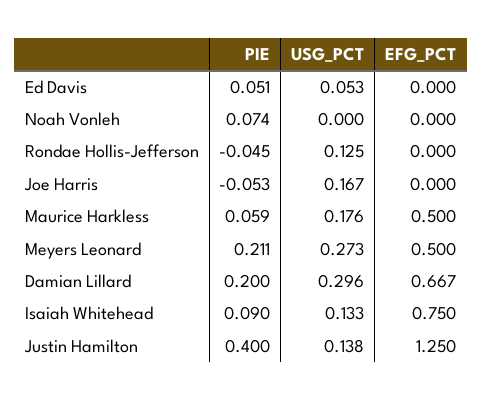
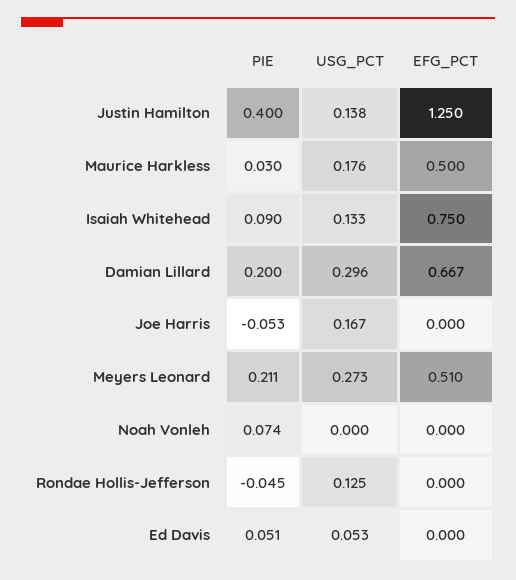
  {
    "PIE": {
      "Ed Davis": 0.051,
      "Noah Vonleh": 0.074,
      "Rondae Hollis-Jefferson": -0.045,
      "Joe Harris": -0.053,
-     "Maurice Harkless": 0.059,
+     "Maurice Harkless": 0.03,
      "Meyers Leonard": 0.211,
      "Damian Lillard": 0.2,
      "Isaiah Whitehead": 0.09,
      "Justin Hamilton": 0.4
    },
    "USG_PCT": {
      "Ed Davis": 0.053,
      "Noah Vonleh": 0,
      "Rondae Hollis-Jefferson": 0.125,
      "Joe Harris": 0.167,
      "Maurice Harkless": 0.176,
      "Meyers Leonard": 0.273,
      "Damian Lillard": 0.296,
      "Isaiah Whitehead": 0.133,
      "Justin Hamilton": 0.138
    },
    "EFG_PCT": {
      "Ed Davis": 0,
      "Noah Vonleh": 0,
      "Rondae Hollis-Jefferson": 0,
      "Joe Harris": 0,
      "Maurice Harkless": 0.5,
-     "Meyers Leonard": 0.5,
+     "Meyers Leonard": 0.51,
      "Damian Lillard": 0.667,
      "Isaiah Whitehead": 0.75,
      "Justin Hamilton": 1.25
    }
  }

